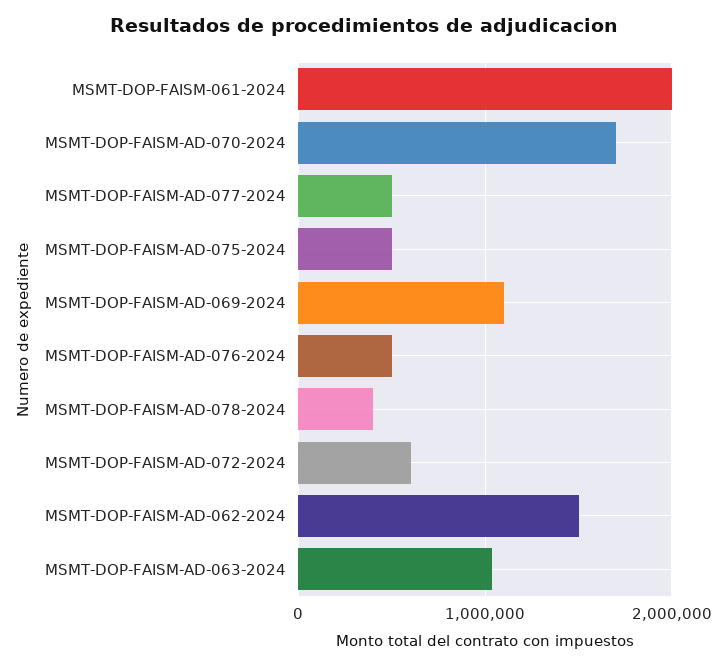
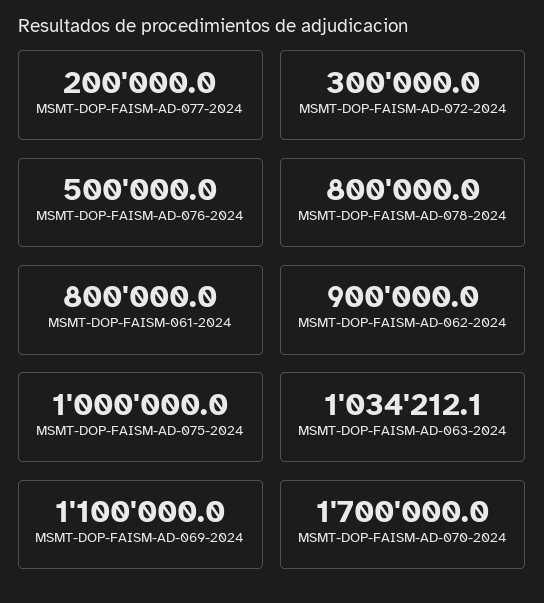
  {
-   "MSMT-DOP-FAISM-061-2024": 2000000,
+   "MSMT-DOP-FAISM-061-2024": 800000,
    "MSMT-DOP-FAISM-AD-070-2024": 1700000,
-   "MSMT-DOP-FAISM-AD-077-2024": 500000,
+   "MSMT-DOP-FAISM-AD-077-2024": 200000,
-   "MSMT-DOP-FAISM-AD-075-2024": 500000,
+   "MSMT-DOP-FAISM-AD-075-2024": 1000000,
    "MSMT-DOP-FAISM-AD-069-2024": 1100000,
    "MSMT-DOP-FAISM-AD-076-2024": 500000,
-   "MSMT-DOP-FAISM-AD-078-2024": 400000,
+   "MSMT-DOP-FAISM-AD-078-2024": 800000,
-   "MSMT-DOP-FAISM-AD-072-2024": 600000,
+   "MSMT-DOP-FAISM-AD-072-2024": 300000,
-   "MSMT-DOP-FAISM-AD-062-2024": 1500000,
+   "MSMT-DOP-FAISM-AD-062-2024": 900000,
    "MSMT-DOP-FAISM-AD-063-2024": 1034212.1
  }

